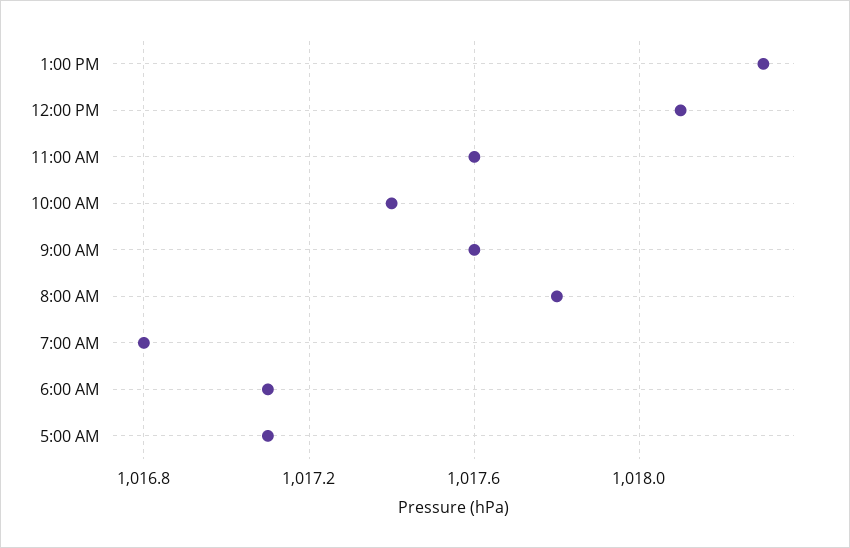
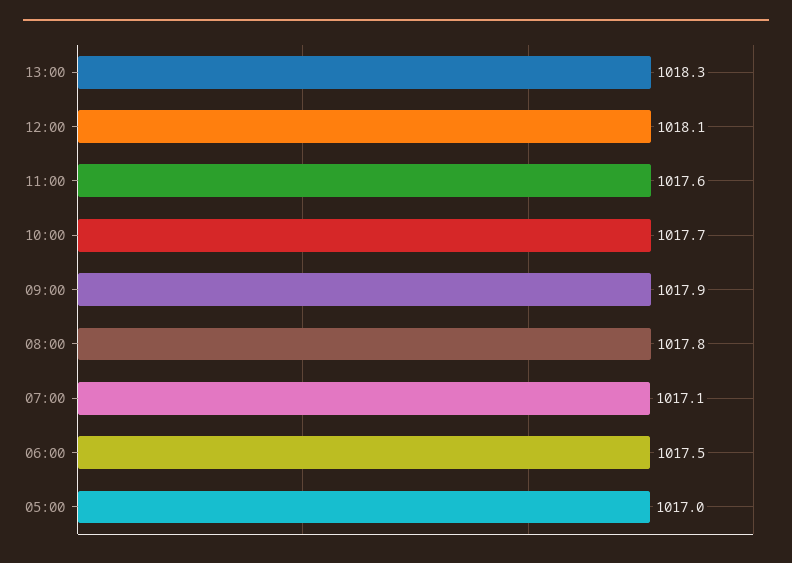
  {
    "1:00 PM": 1018.3,
    "12:00 PM": 1018.1,
    "11:00 AM": 1017.6,
-   "10:00 AM": 1017.4,
+   "10:00 AM": 1017.7,
-   "9:00 AM": 1017.6,
+   "9:00 AM": 1017.9,
    "8:00 AM": 1017.8,
-   "7:00 AM": 1016.8,
+   "7:00 AM": 1017.1,
-   "6:00 AM": 1017.1,
+   "6:00 AM": 1017.5,
-   "5:00 AM": 1017.1
+   "5:00 AM": 1017
  }

